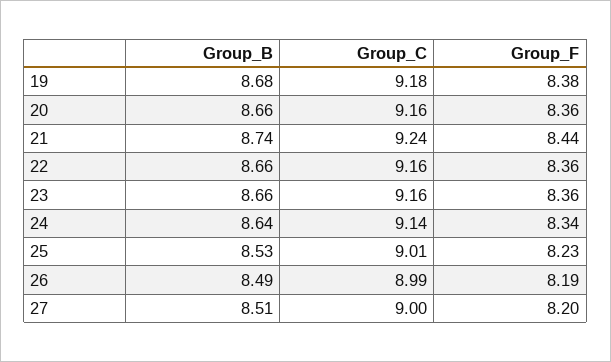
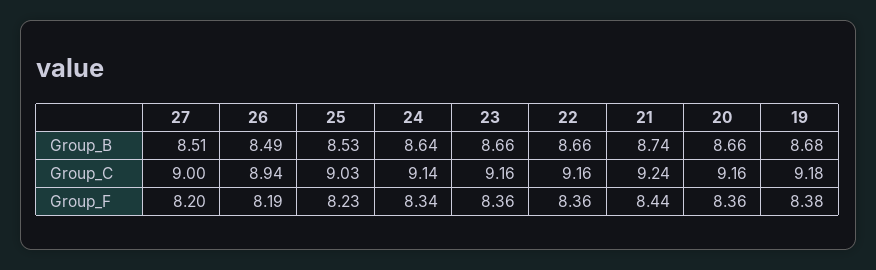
  {
    "Group_B": {
      "19": 8.68,
      "20": 8.66,
      "21": 8.74,
      "22": 8.66,
      "23": 8.66,
      "24": 8.64,
      "25": 8.53,
      "26": 8.49,
      "27": 8.51
    },
    "Group_C": {
      "19": 9.18,
      "20": 9.16,
      "21": 9.24,
      "22": 9.16,
      "23": 9.16,
      "24": 9.14,
-     "25": 9.01,
+     "25": 9.03,
-     "26": 8.99,
+     "26": 8.94,
      "27": 9
    },
    "Group_F": {
      "19": 8.38,
      "20": 8.36,
      "21": 8.44,
      "22": 8.36,
      "23": 8.36,
      "24": 8.34,
      "25": 8.23,
      "26": 8.19,
      "27": 8.2
    }
  }

